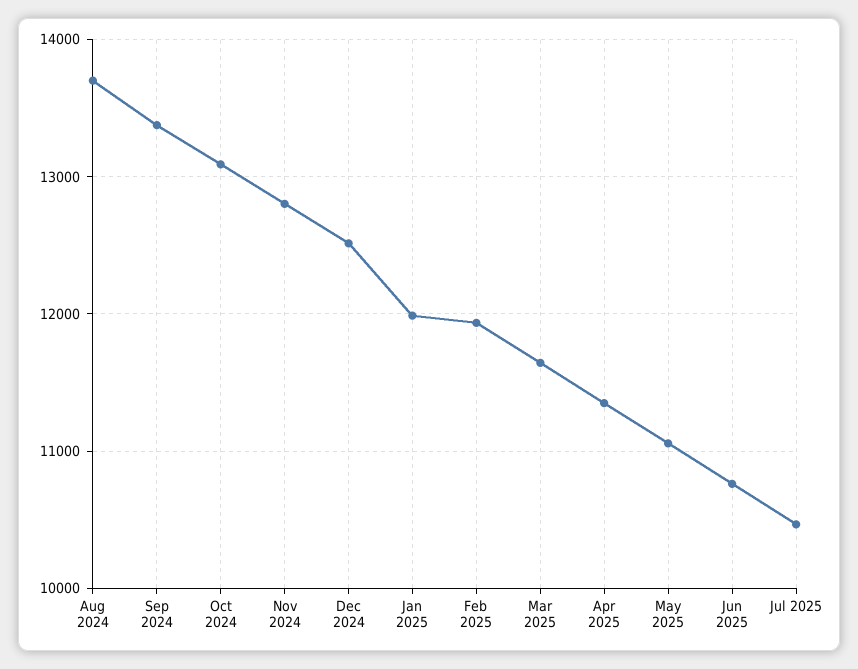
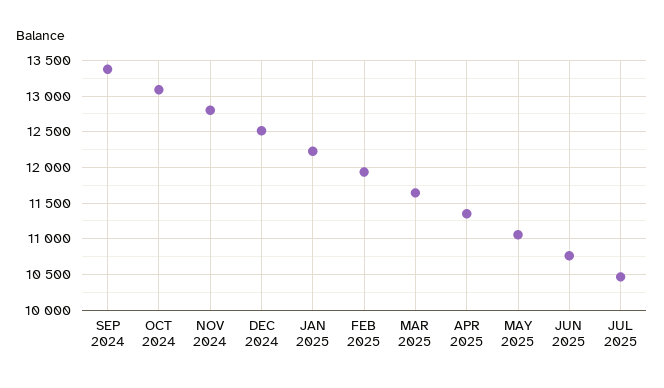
  {
-   "Aug 2024": 13700,
    "Sep 2024": 13400,
    "Oct 2024": 13100,
    "Nov 2024": 12800,
    "Dec 2024": 12500,
-   "Jan 2025": 12000,
+   "Jan 2025": 12200,
    "Feb 2025": 11900,
    "Mar 2025": 11600,
    "Apr 2025": 11400,
    "May 2025": 11100,
    "Jun 2025": 10800,
    "Jul 2025": 10500
  }

